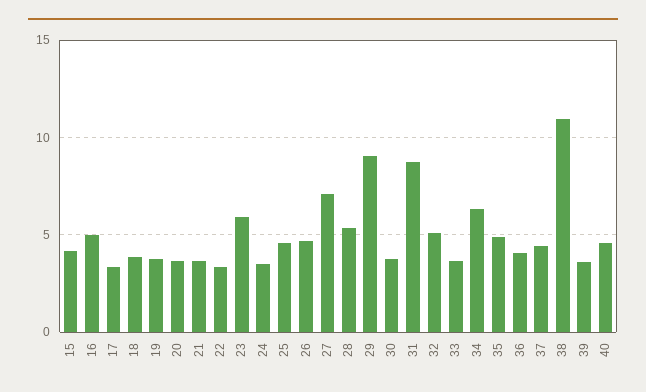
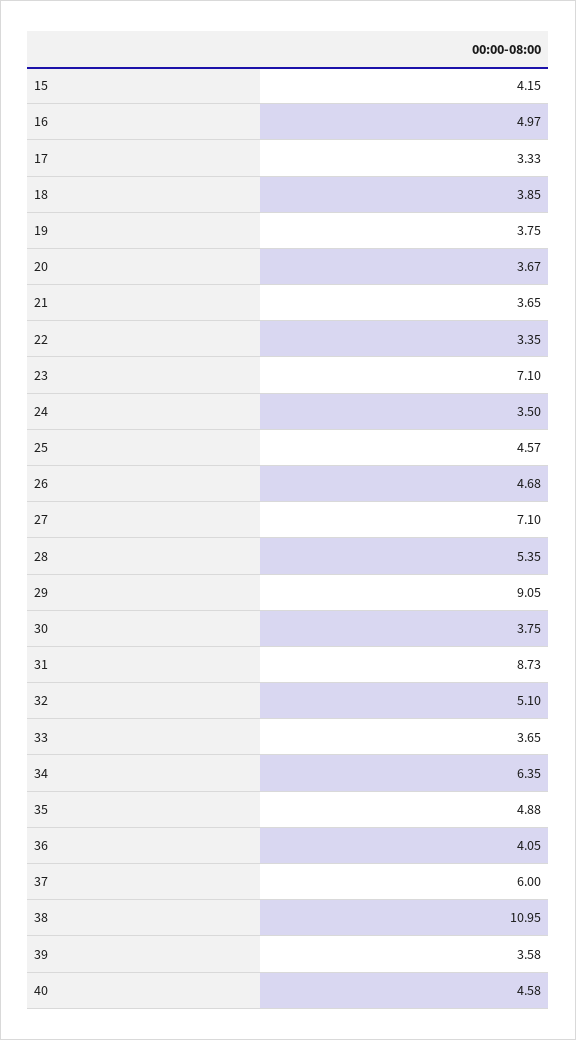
  {
    "15": 4.15,
    "16": 4.97,
    "17": 3.33,
    "18": 3.85,
    "19": 3.75,
    "20": 3.67,
    "21": 3.65,
    "22": 3.35,
-   "23": 6,
+   "23": 7.1,
    "24": 3.5,
    "25": 4.57,
    "26": 4.68,
    "27": 7.1,
    "28": 5.35,
    "29": 9.05,
    "30": 3.75,
    "31": 8.73,
    "32": 5.1,
    "33": 3.65,
    "34": 6.35,
    "35": 4.88,
    "36": 4.05,
-   "37": 4.5,
+   "37": 6,
    "38": 10.95,
    "39": 3.58,
    "40": 4.58
  }

